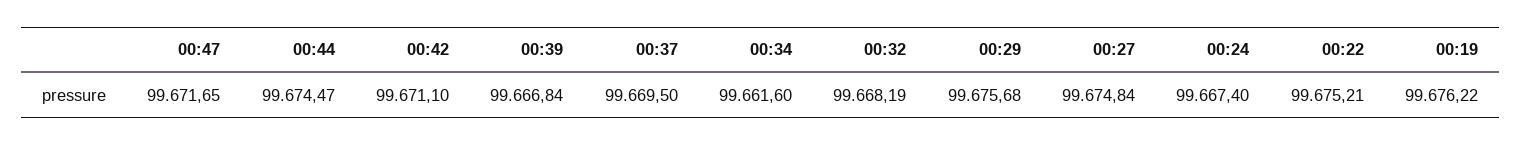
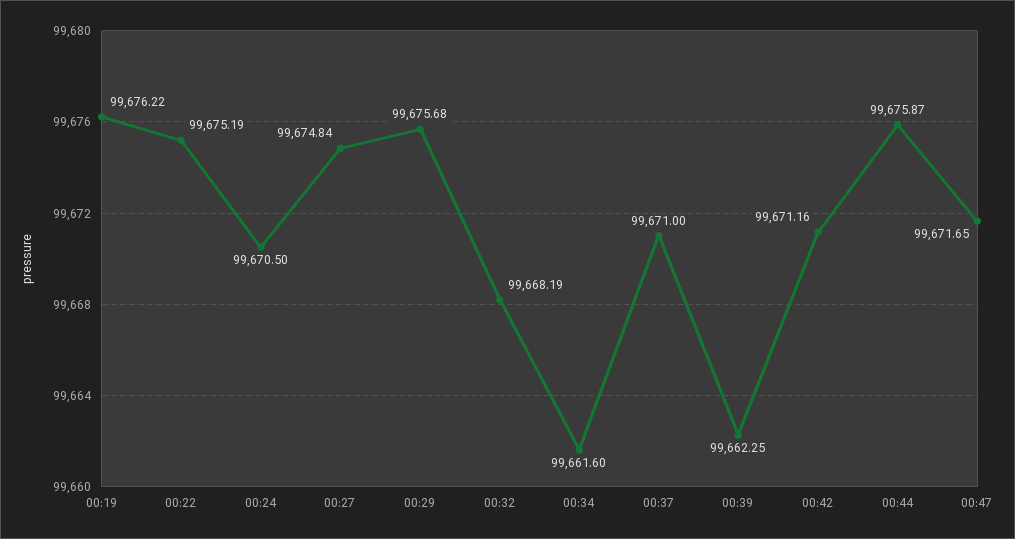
  {
    "00:47": 99671.65,
-   "00:44": 99674.47,
+   "00:44": 99675.87,
-   "00:42": 99671.1,
+   "00:42": 99671.16,
-   "00:39": 99666.84,
+   "00:39": 99662.25,
-   "00:37": 99669.5,
+   "00:37": 99671,
    "00:34": 99661.6,
    "00:32": 99668.19,
    "00:29": 99675.68,
    "00:27": 99674.84,
-   "00:24": 99667.4,
+   "00:24": 99670.5,
-   "00:22": 99675.21,
+   "00:22": 99675.19,
    "00:19": 99676.22
  }

